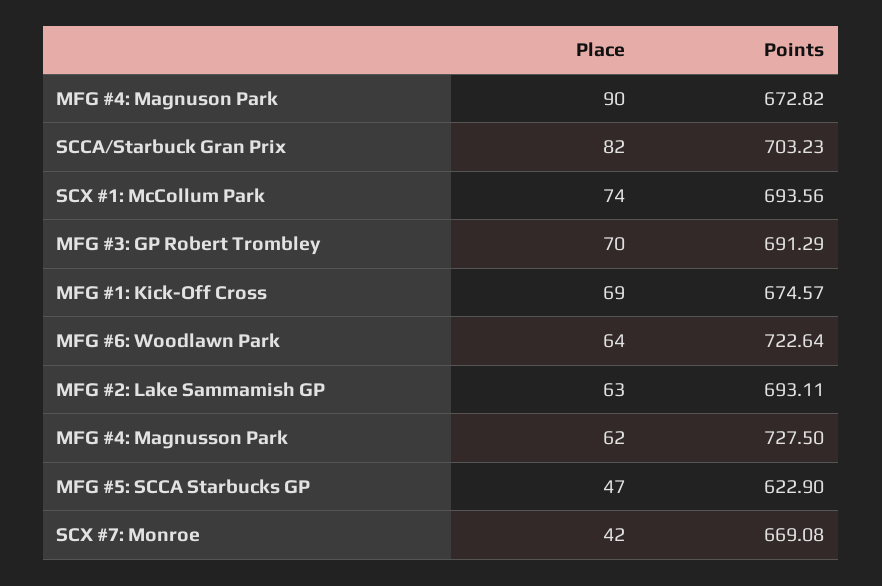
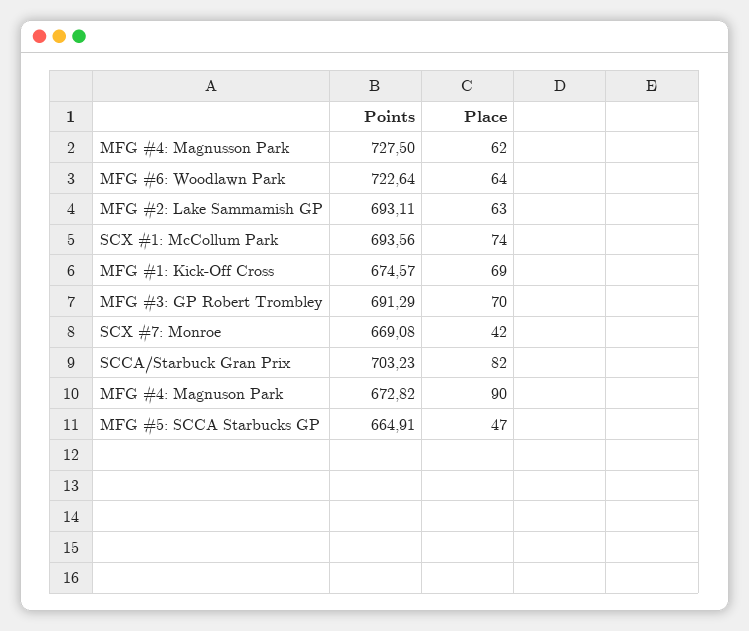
  {
    "Place": {
      "MFG #4: Magnuson Park": 90,
      "SCCA/Starbuck Gran Prix": 82,
      "SCX #1: McCollum Park": 74,
      "MFG #3: GP Robert Trombley": 70,
      "MFG #1: Kick-Off Cross": 69,
      "MFG #6: Woodlawn Park": 64,
      "MFG #2: Lake Sammamish GP": 63,
      "MFG #4: Magnusson Park": 62,
      "MFG #5: SCCA Starbucks GP": 47,
      "SCX #7: Monroe": 42
    },
    "Points": {
      "MFG #4: Magnuson Park": 672.82,
      "SCCA/Starbuck Gran Prix": 703.23,
      "SCX #1: McCollum Park": 693.56,
      "MFG #3: GP Robert Trombley": 691.29,
      "MFG #1: Kick-Off Cross": 674.57,
      "MFG #6: Woodlawn Park": 722.64,
      "MFG #2: Lake Sammamish GP": 693.11,
      "MFG #4: Magnusson Park": 727.5,
-     "MFG #5: SCCA Starbucks GP": 622.9,
+     "MFG #5: SCCA Starbucks GP": 664.91,
      "SCX #7: Monroe": 669.08
    }
  }

